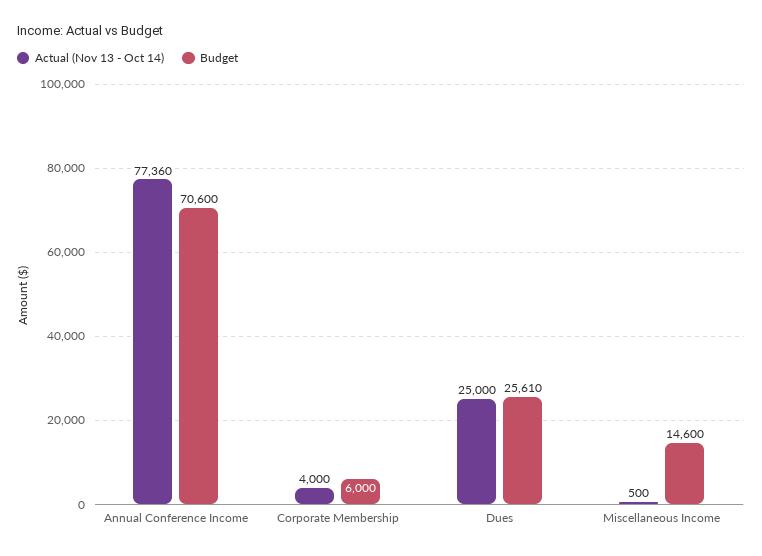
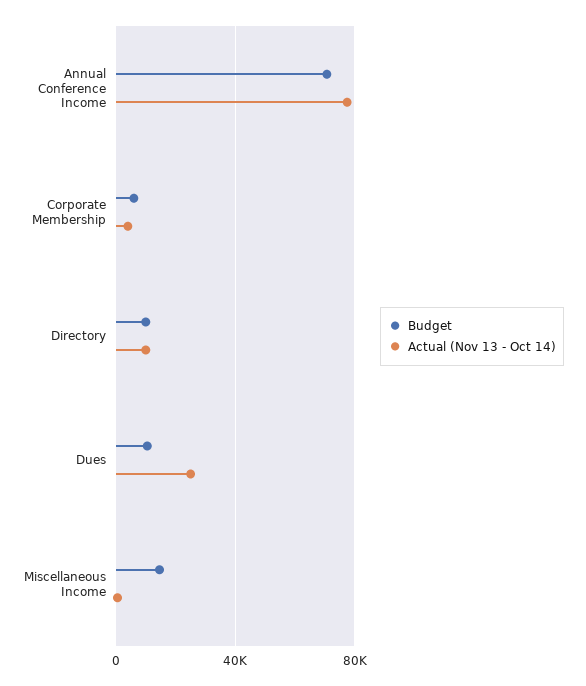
  {
    "Actual (Nov 13 - Oct 14)": {
      "Annual Conference Income": 77360,
      "Corporate Membership": 4000,
      "Dues": 25000,
-     "Miscellaneous Income": 500
+     "Miscellaneous Income": 500,
+     "Directory": 10000
    },
    "Budget": {
      "Annual Conference Income": 70600,
      "Corporate Membership": 6000,
-     "Dues": 25610,
+     "Dues": 10000,
-     "Miscellaneous Income": 14600
+     "Miscellaneous Income": 14600,
+     "Directory": 10000
    }
  }

